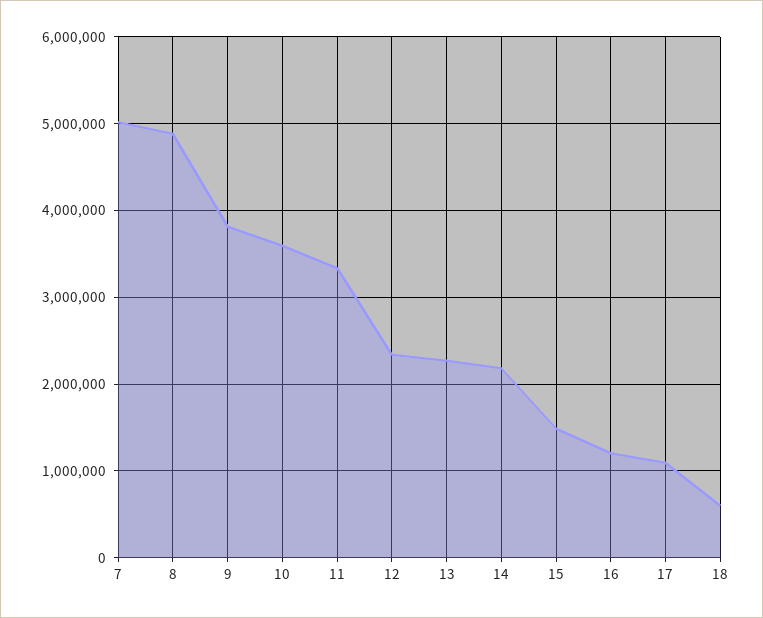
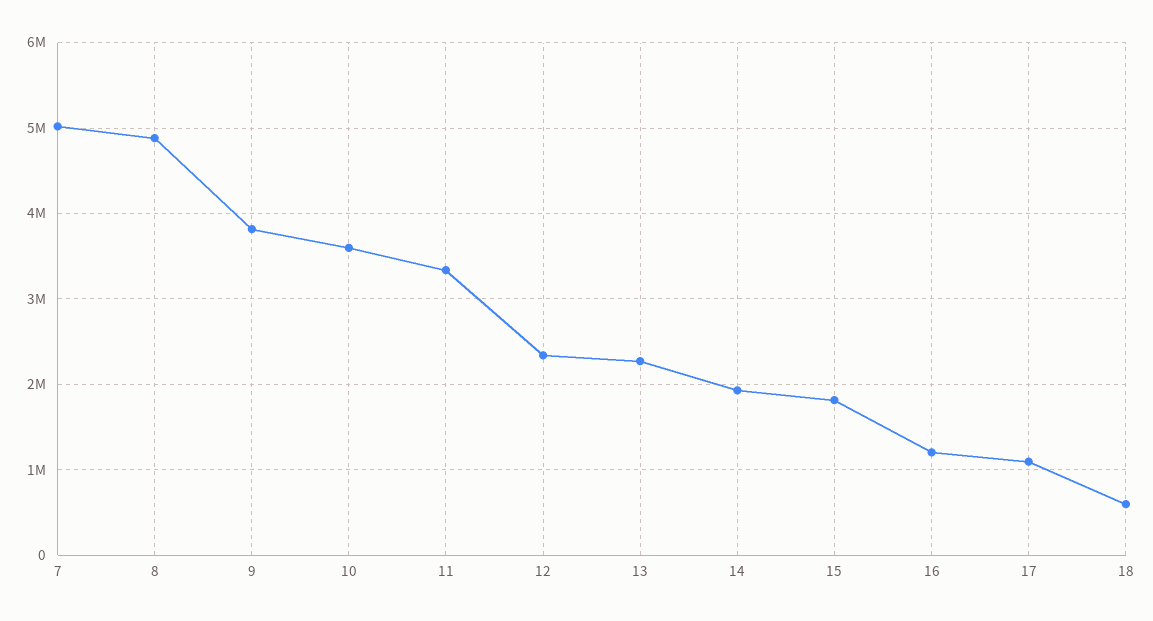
  {
    "7": 5000000,
    "8": 4900000,
    "9": 3800000,
    "10": 3600000,
    "11": 3300000,
    "12": 2300000,
    "13": 2300000,
-   "14": 2200000,
+   "14": 1900000,
-   "15": 1500000,
+   "15": 1800000,
    "16": 1200000,
    "17": 1100000,
    "18": 600000
  }

